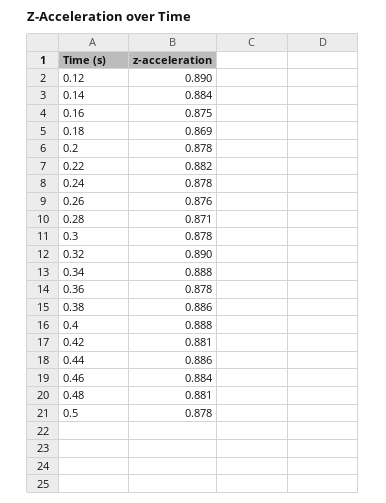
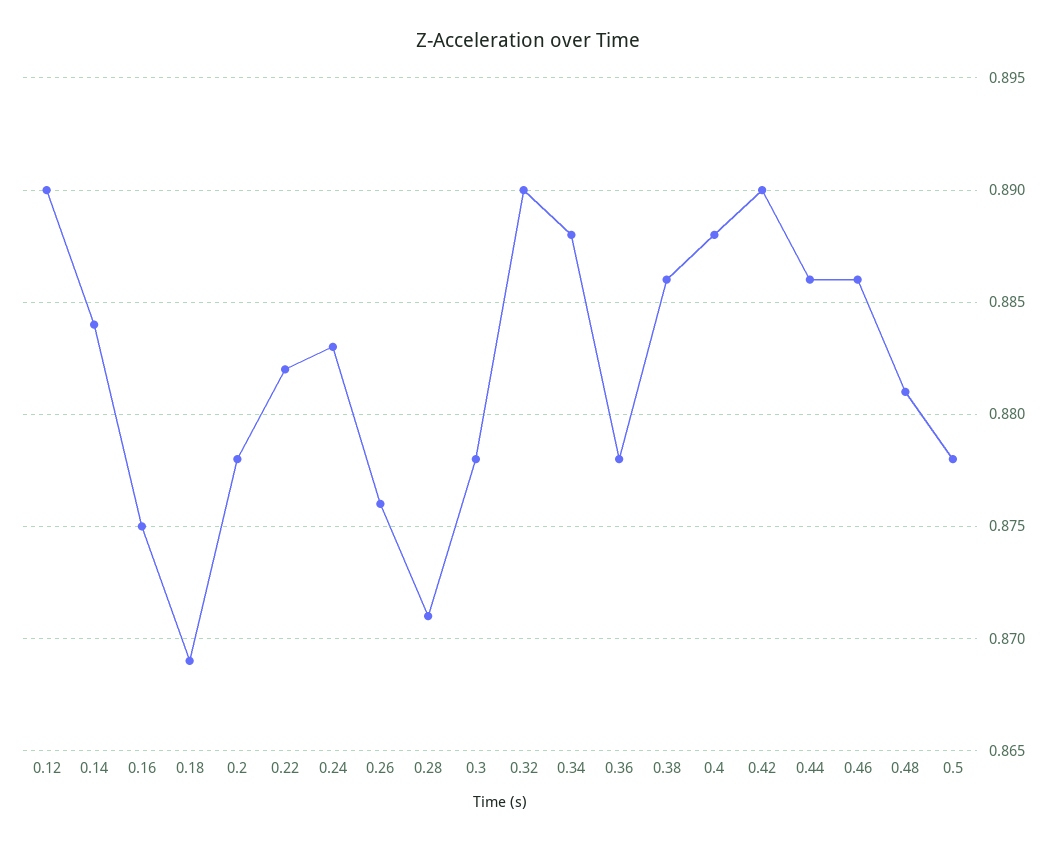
  {
    "0.12": 0.89,
    "0.14": 0.884,
    "0.16": 0.875,
    "0.18": 0.869,
    "0.2": 0.878,
    "0.22": 0.882,
-   "0.24": 0.878,
+   "0.24": 0.883,
    "0.26": 0.876,
    "0.28": 0.871,
    "0.3": 0.878,
    "0.32": 0.89,
    "0.34": 0.888,
    "0.36": 0.878,
    "0.38": 0.886,
    "0.4": 0.888,
-   "0.42": 0.881,
+   "0.42": 0.89,
    "0.44": 0.886,
-   "0.46": 0.884,
+   "0.46": 0.886,
    "0.48": 0.881,
    "0.5": 0.878
  }

